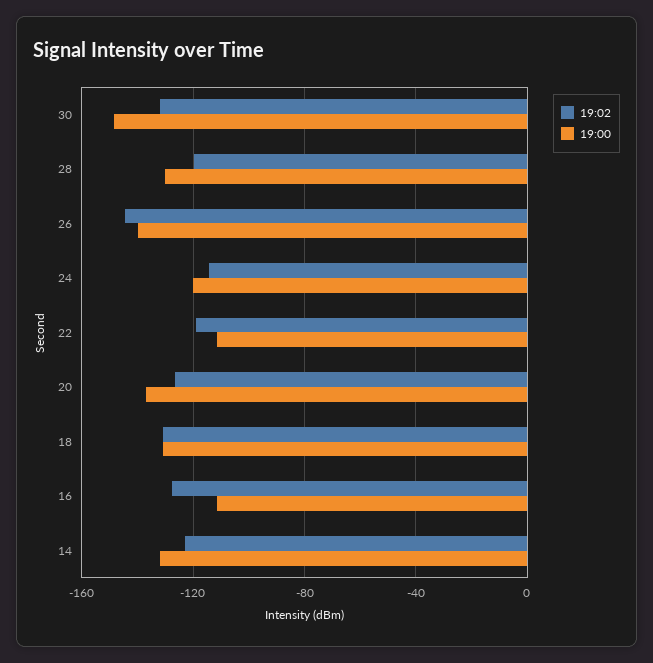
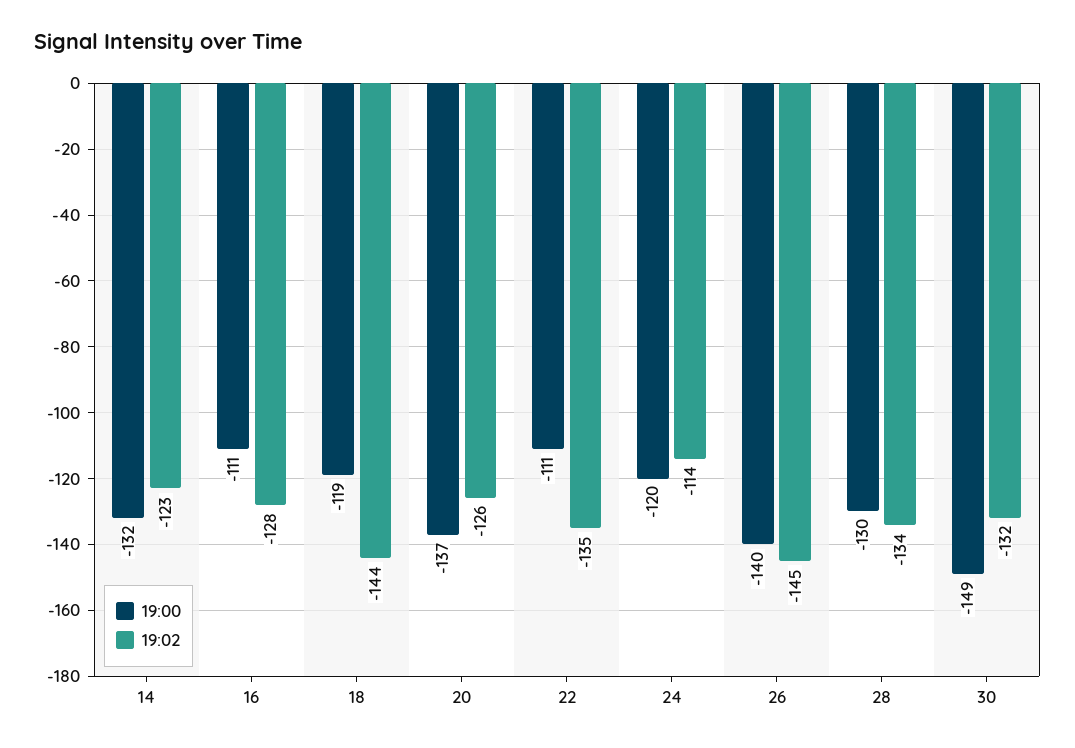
  {
    "19:02": {
      "30": -132,
-     "28": -120,
+     "28": -134,
      "26": -145,
      "24": -114,
-     "22": -120,
+     "22": -135,
      "20": -126,
-     "18": -130,
+     "18": -144,
      "16": -128,
      "14": -123
    },
    "19:00": {
      "30": -149,
      "28": -130,
      "26": -140,
      "24": -120,
      "22": -111,
      "20": -137,
-     "18": -130,
+     "18": -119,
      "16": -111,
      "14": -132
    }
  }

